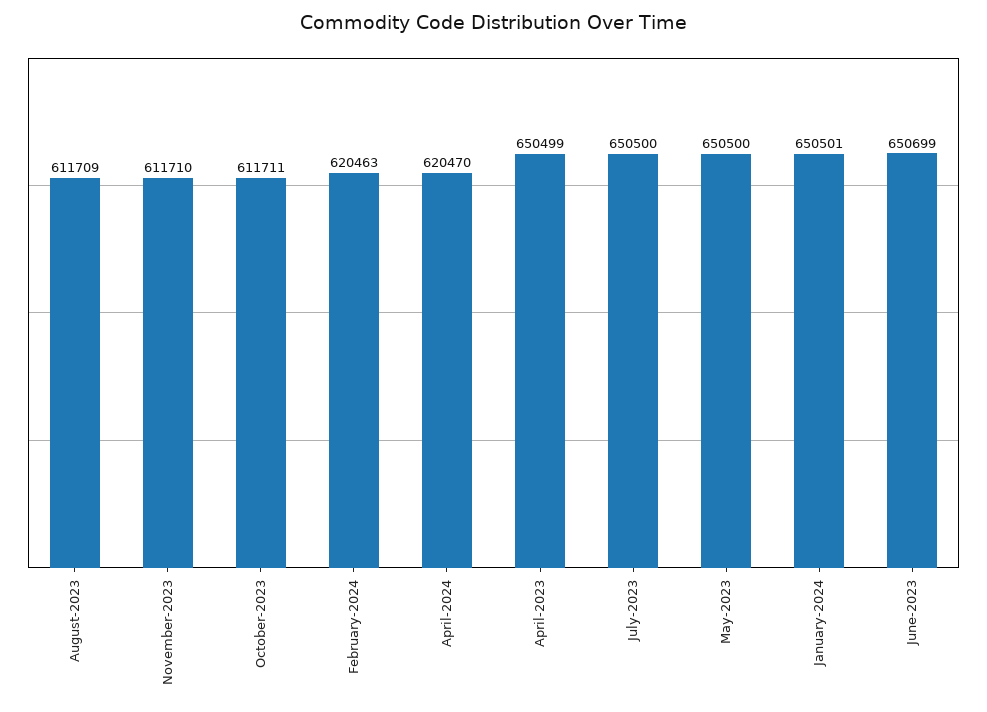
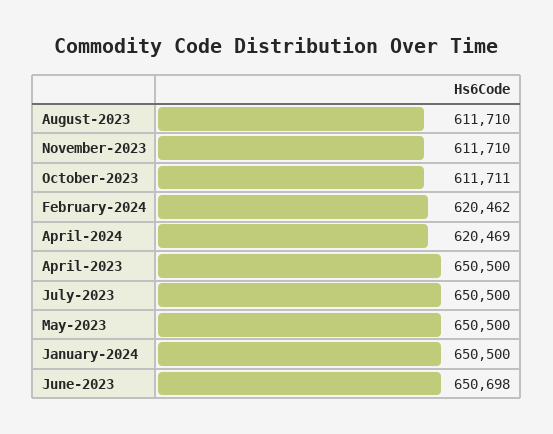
  {
-   "August-2023": 611709,
+   "August-2023": 611710,
    "November-2023": 611710,
    "October-2023": 611711,
-   "February-2024": 620463,
+   "February-2024": 620462,
-   "April-2024": 620470,
+   "April-2024": 620469,
-   "April-2023": 650499,
+   "April-2023": 650500,
    "July-2023": 650500,
    "May-2023": 650500,
-   "January-2024": 650501,
+   "January-2024": 650500,
-   "June-2023": 650699
+   "June-2023": 650698
  }

